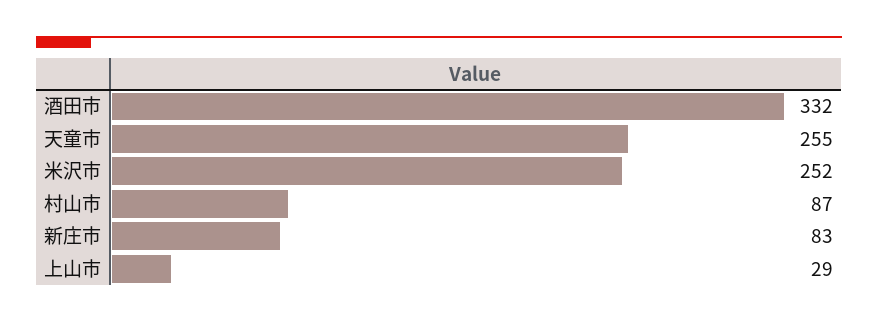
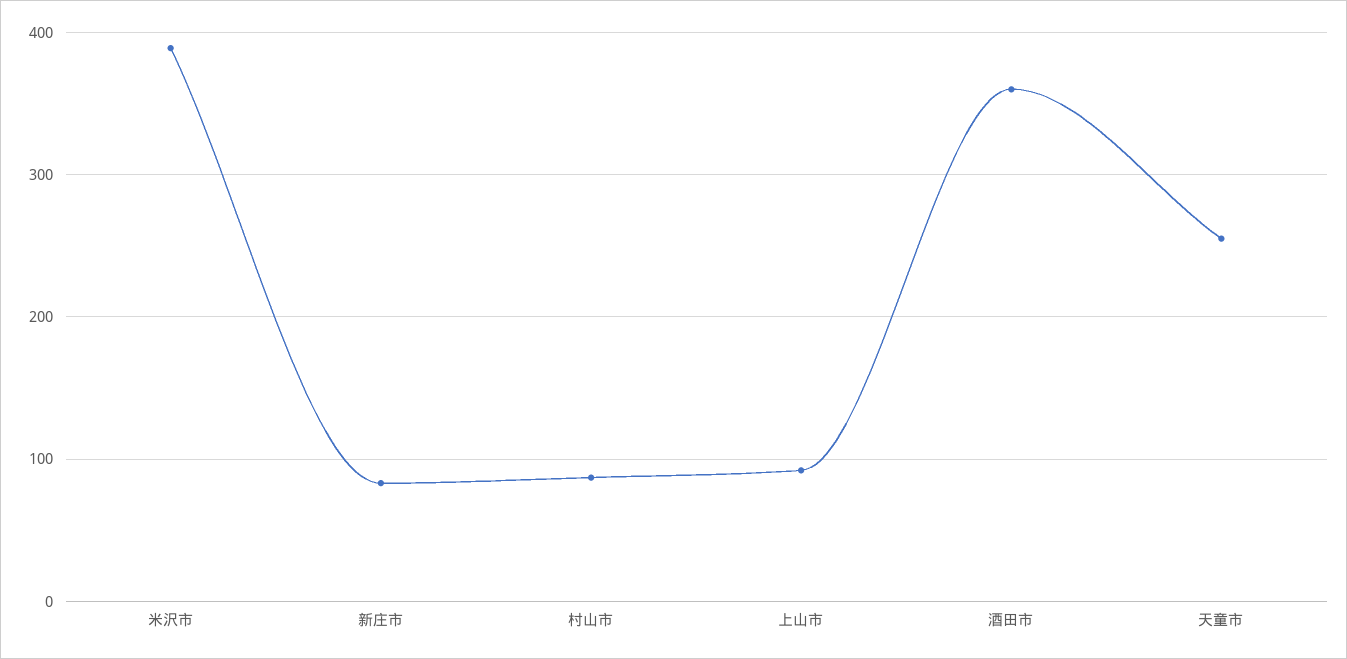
  {
-   "酒田市": 332,
+   "酒田市": 360,
    "天童市": 255,
-   "米沢市": 252,
+   "米沢市": 390,
    "村山市": 87,
    "新庄市": 83,
-   "上山市": 29
+   "上山市": 90
  }

